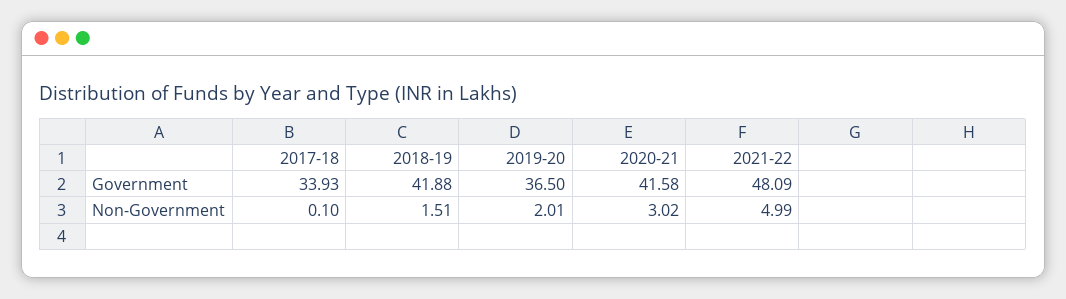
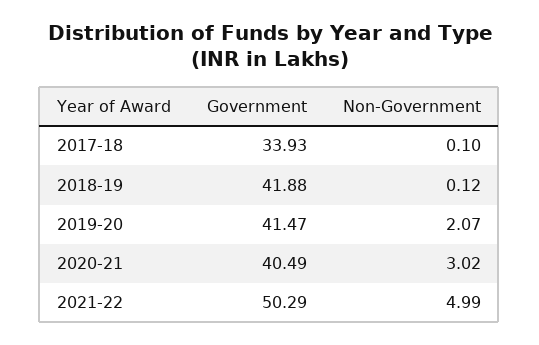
  {
    "2017-18": {
      "Government": 33.93,
      "Non-Government": 0.1
    },
    "2018-19": {
      "Government": 41.88,
-     "Non-Government": 1.51
+     "Non-Government": 0.12
    },
    "2019-20": {
-     "Government": 36.5,
+     "Government": 41.47,
-     "Non-Government": 2.01
+     "Non-Government": 2.07
    },
    "2020-21": {
-     "Government": 41.58,
+     "Government": 40.49,
      "Non-Government": 3.02
    },
    "2021-22": {
-     "Government": 48.09,
+     "Government": 50.29,
      "Non-Government": 4.99
    }
  }

